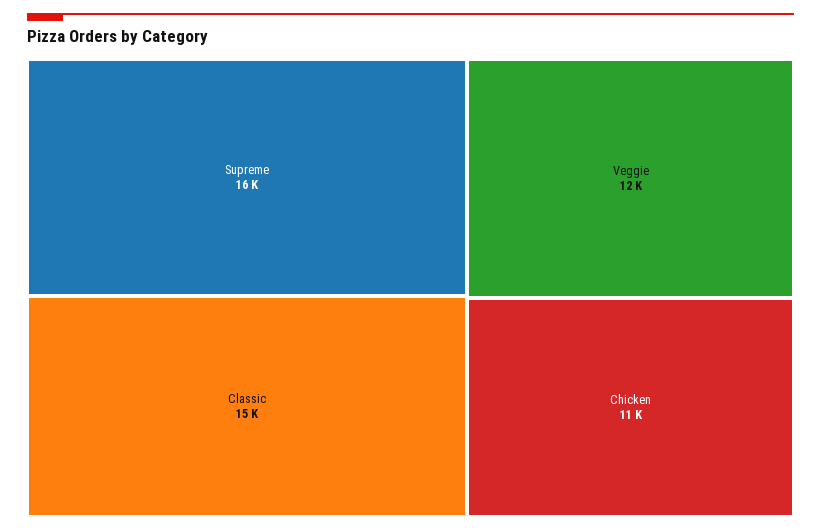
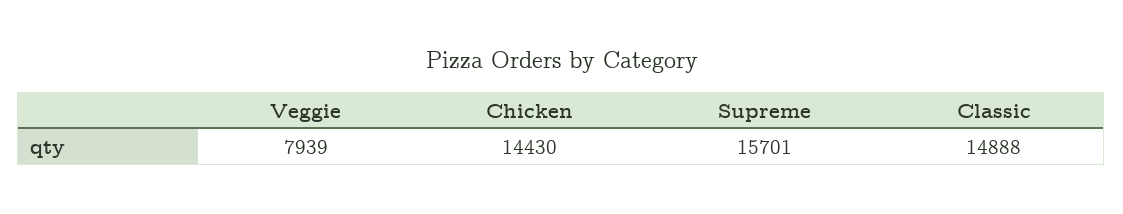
  {
    "Supreme": 15701,
    "Classic": 14888,
-   "Veggie": 12000,
+   "Veggie": 7939,
-   "Chicken": 11000
+   "Chicken": 14430
  }

